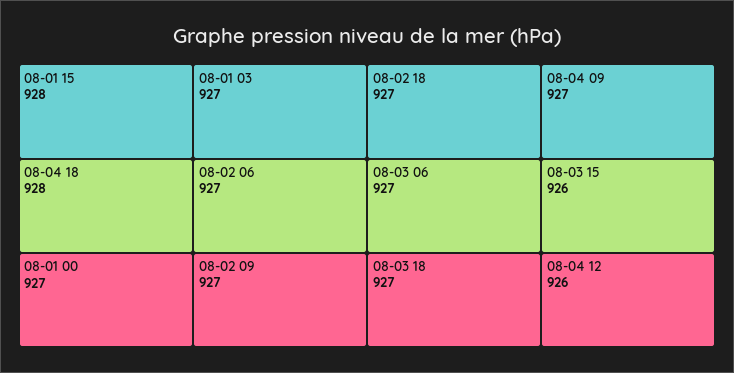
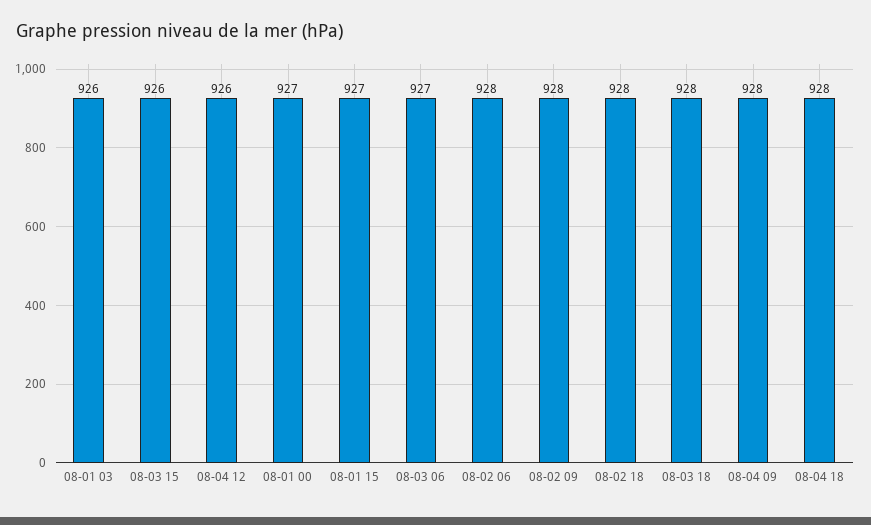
  {
-   "08-01 15": 928,
+   "08-01 15": 927,
    "08-04 18": 928,
    "08-01 00": 927,
-   "08-01 03": 927,
+   "08-01 03": 926,
-   "08-02 06": 927,
+   "08-02 06": 928,
-   "08-02 09": 927,
+   "08-02 09": 928,
-   "08-02 18": 927,
+   "08-02 18": 928,
    "08-03 06": 927,
-   "08-03 18": 927,
+   "08-03 18": 928,
-   "08-04 09": 927,
+   "08-04 09": 928,
    "08-03 15": 926,
    "08-04 12": 926
  }

